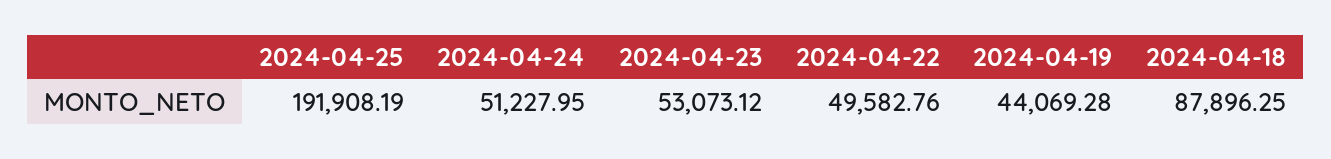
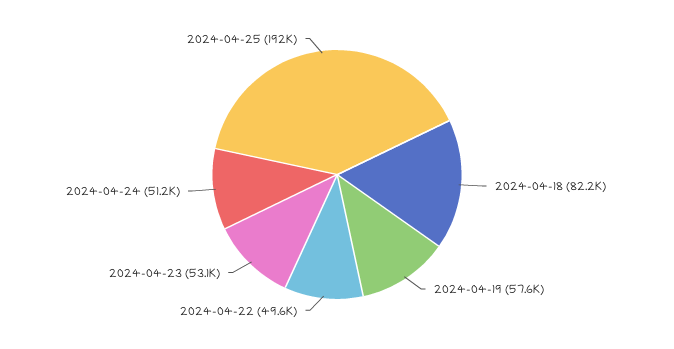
  {
    "2024-04-25": 191908.19,
    "2024-04-24": 51227.95,
    "2024-04-23": 53073.12,
    "2024-04-22": 49582.76,
-   "2024-04-19": 44069.28,
+   "2024-04-19": 57600,
-   "2024-04-18": 87896.25
+   "2024-04-18": 82200
  }

